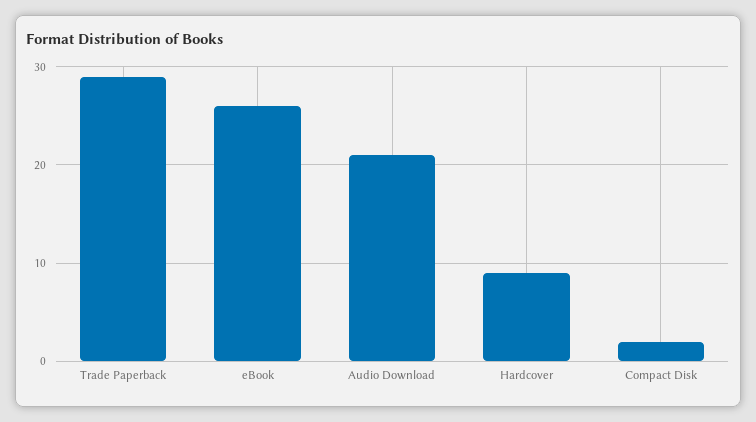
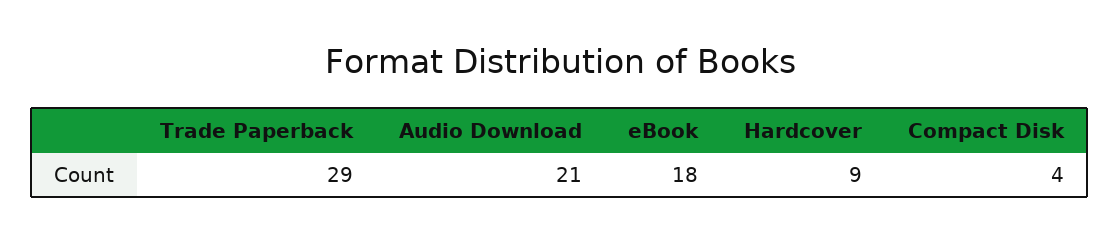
  {
    "Trade Paperback": 29,
-   "eBook": 26,
+   "eBook": 18,
    "Audio Download": 21,
    "Hardcover": 9,
-   "Compact Disk": 2
+   "Compact Disk": 4
  }

